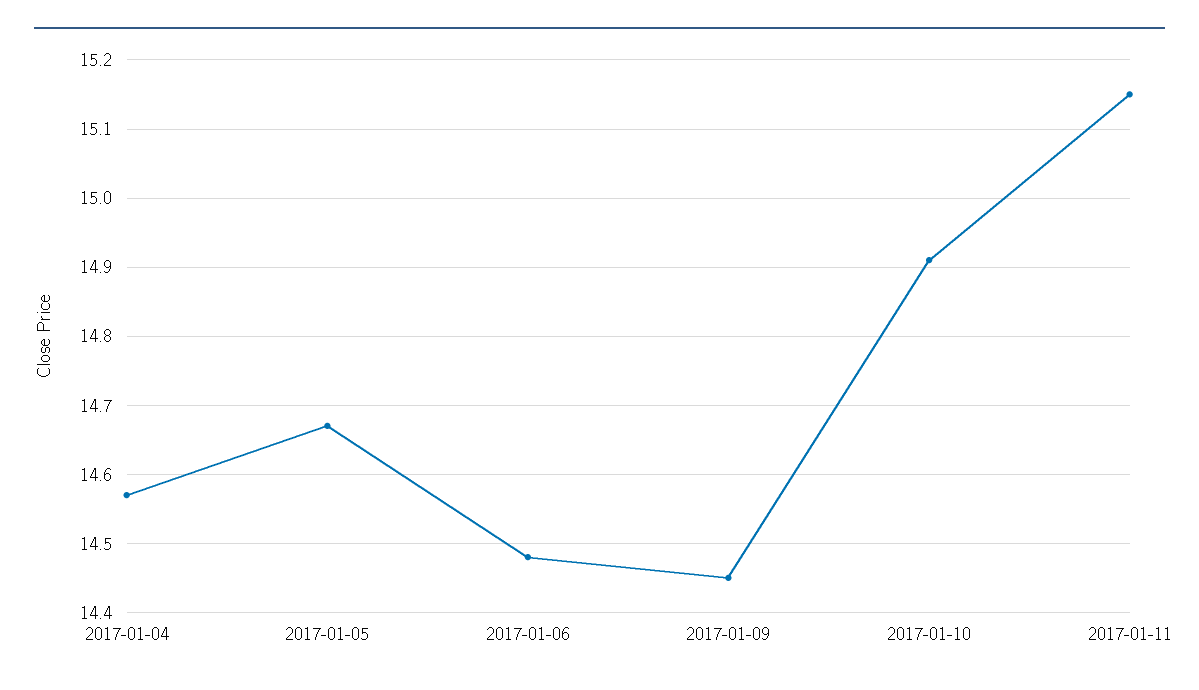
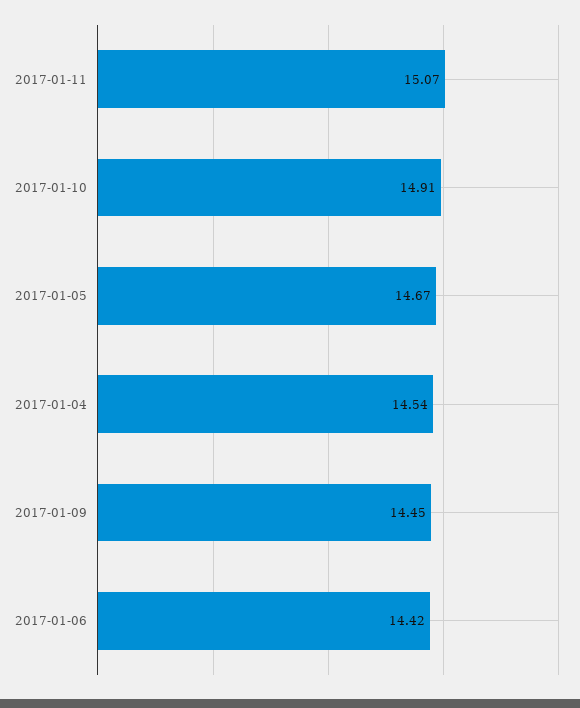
  {
-   "2017-01-04": 14.57,
+   "2017-01-04": 14.54,
    "2017-01-05": 14.67,
-   "2017-01-06": 14.48,
+   "2017-01-06": 14.42,
    "2017-01-09": 14.45,
    "2017-01-10": 14.91,
-   "2017-01-11": 15.15
+   "2017-01-11": 15.07
  }

